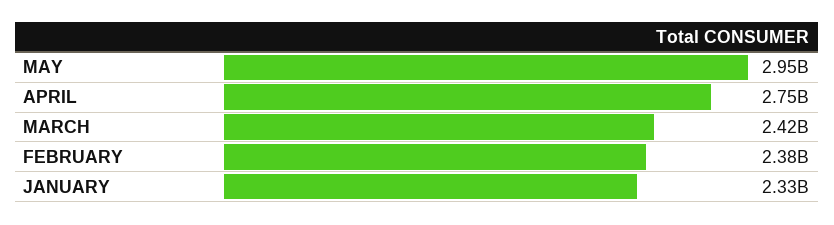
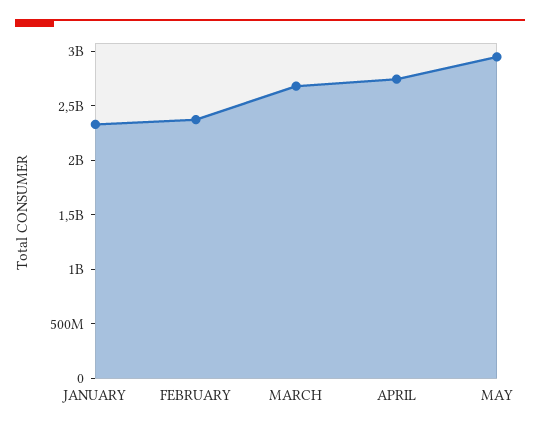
  {
    "MAY": 2950000000,
    "APRIL": 2750000000,
-   "MARCH": 2420000000,
+   "MARCH": 2700000000,
    "FEBRUARY": 2380000000,
    "JANUARY": 2330000000
  }

